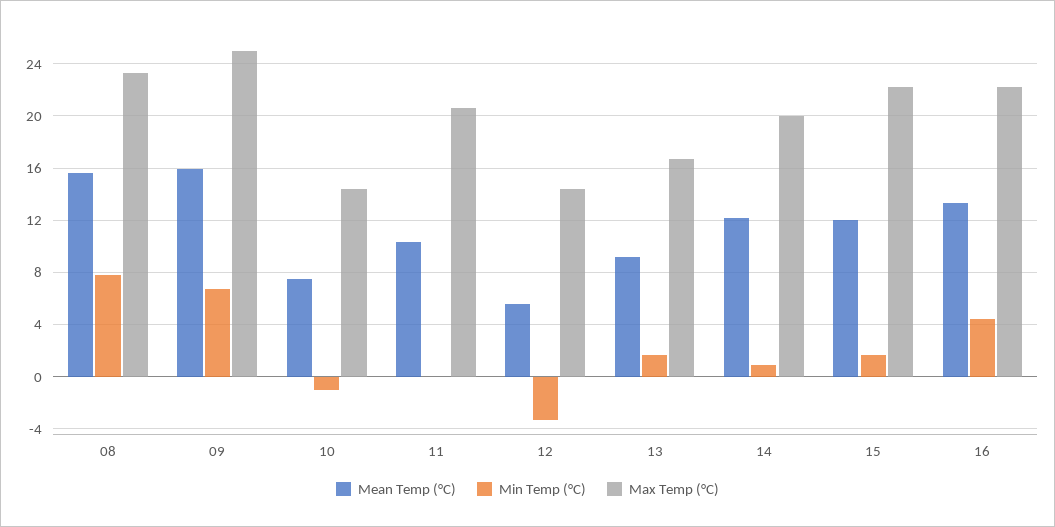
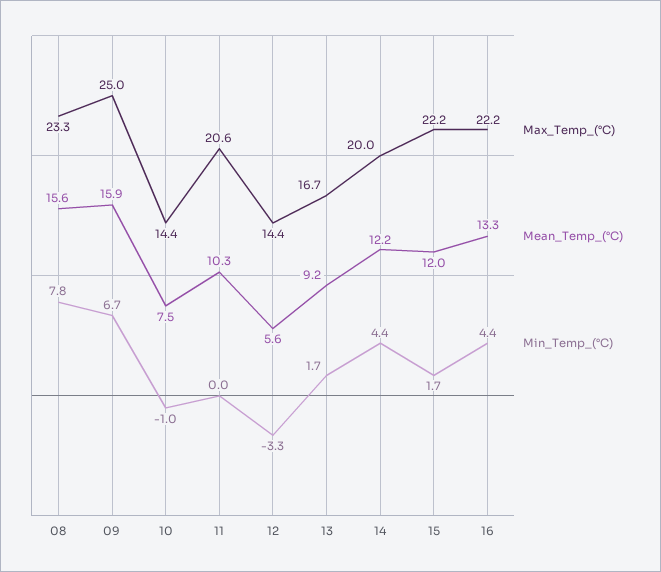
  {
    "Mean Temp (°C)": {
      "08": 15.6,
      "09": 15.9,
      "10": 7.5,
      "11": 10.3,
      "12": 5.6,
      "13": 9.2,
      "14": 12.2,
      "15": 12,
      "16": 13.3
    },
    "Min Temp (°C)": {
      "08": 7.8,
      "09": 6.7,
      "10": -1,
      "11": 0,
      "12": -3.3,
      "13": 1.7,
-     "14": 1,
+     "14": 4.4,
      "15": 1.7,
      "16": 4.4
    },
    "Max Temp (°C)": {
      "08": 23.3,
      "09": 25,
      "10": 14.4,
      "11": 20.6,
      "12": 14.4,
      "13": 16.7,
      "14": 20,
      "15": 22.2,
      "16": 22.2
    }
  }

